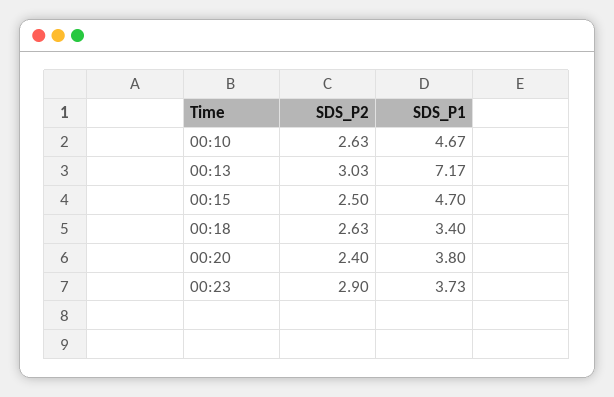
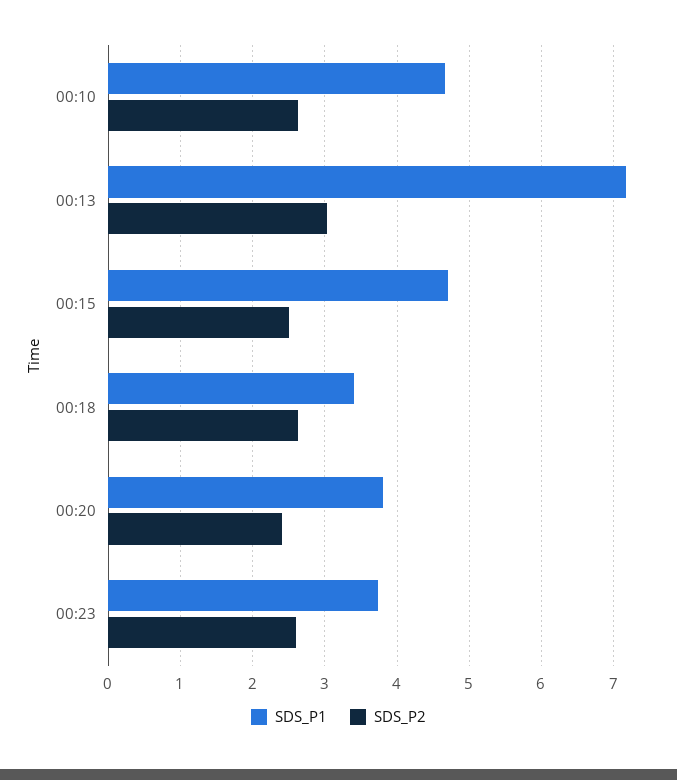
  {
    "SDS_P2": {
      "00:10": 2.63,
      "00:13": 3.03,
      "00:15": 2.5,
      "00:18": 2.63,
      "00:20": 2.4,
-     "00:23": 2.9
+     "00:23": 2.6
    },
    "SDS_P1": {
      "00:10": 4.67,
      "00:13": 7.17,
      "00:15": 4.7,
      "00:18": 3.4,
      "00:20": 3.8,
      "00:23": 3.73
    }
  }

